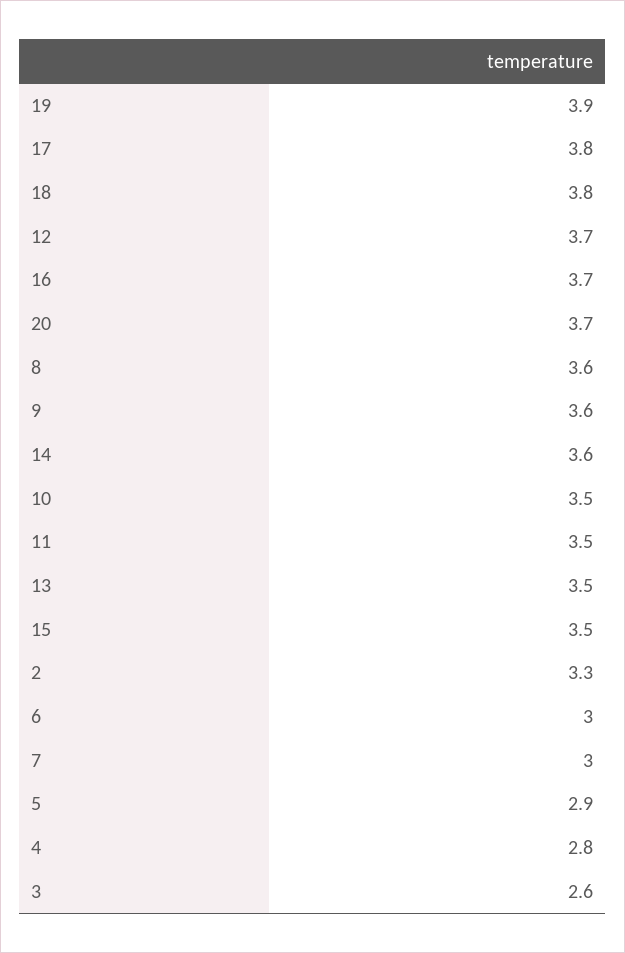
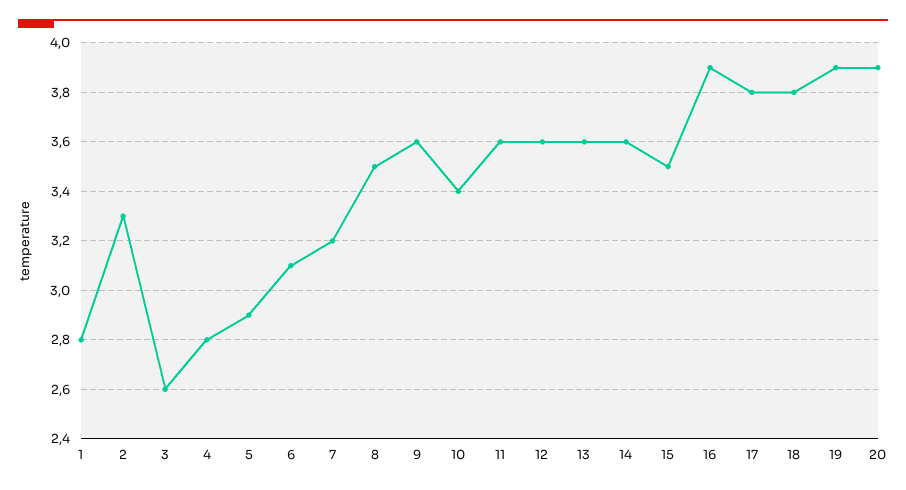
  {
    "19": 3.9,
    "17": 3.8,
    "18": 3.8,
-   "12": 3.7,
+   "12": 3.6,
-   "16": 3.7,
+   "16": 3.9,
-   "20": 3.7,
+   "20": 3.9,
-   "8": 3.6,
+   "8": 3.5,
    "9": 3.6,
    "14": 3.6,
-   "10": 3.5,
+   "10": 3.4,
-   "11": 3.5,
+   "11": 3.6,
-   "13": 3.5,
+   "13": 3.6,
    "15": 3.5,
    "2": 3.3,
-   "6": 3,
+   "6": 3.1,
-   "7": 3,
+   "7": 3.2,
    "5": 2.9,
    "4": 2.8,
-   "3": 2.6
+   "3": 2.6,
+   "1": 2.8
  }

